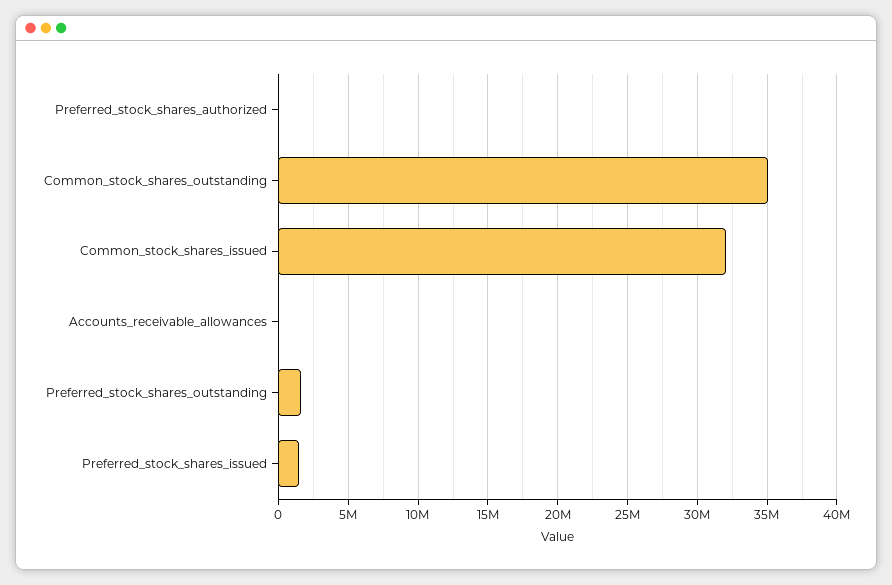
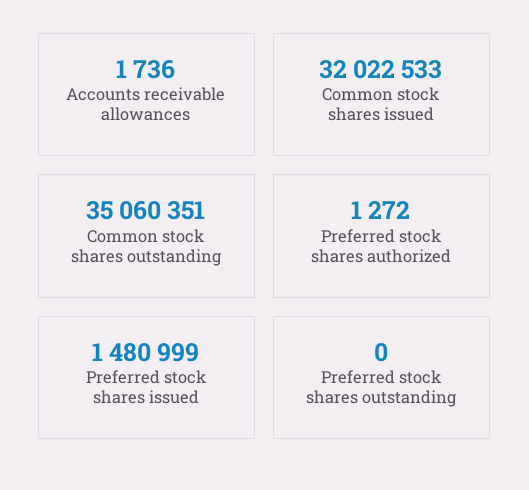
  {
    "Preferred_stock_shares_authorized": 1272,
    "Common_stock_shares_outstanding": 35060351,
    "Common_stock_shares_issued": 32022533,
    "Accounts_receivable_allowances": 1736,
-   "Preferred_stock_shares_outstanding": 1500000,
+   "Preferred_stock_shares_outstanding": 0,
    "Preferred_stock_shares_issued": 1480999
  }

